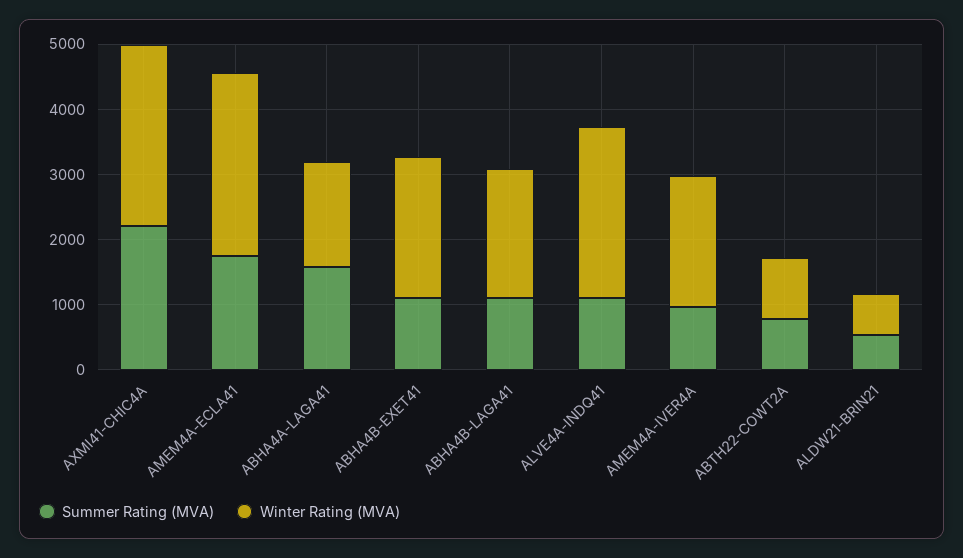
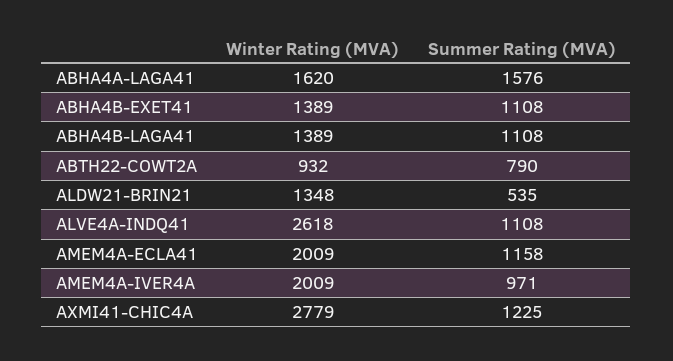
  {
    "Summer Rating (MVA)": {
-     "AXMI41-CHIC4A": 2200,
+     "AXMI41-CHIC4A": 1225,
-     "AMEM4A-ECLA41": 1800,
+     "AMEM4A-ECLA41": 1158,
      "ABHA4A-LAGA41": 1576,
      "ABHA4B-EXET41": 1108,
      "ABHA4B-LAGA41": 1108,
      "ALVE4A-INDQ41": 1108,
      "AMEM4A-IVER4A": 971,
      "ABTH22-COWT2A": 790,
      "ALDW21-BRIN21": 535
    },
    "Winter Rating (MVA)": {
      "AXMI41-CHIC4A": 2779,
-     "AMEM4A-ECLA41": 2800,
+     "AMEM4A-ECLA41": 2009,
      "ABHA4A-LAGA41": 1620,
-     "ABHA4B-EXET41": 2200,
+     "ABHA4B-EXET41": 1389,
-     "ABHA4B-LAGA41": 2000,
+     "ABHA4B-LAGA41": 1389,
      "ALVE4A-INDQ41": 2618,
      "AMEM4A-IVER4A": 2009,
      "ABTH22-COWT2A": 932,
-     "ALDW21-BRIN21": 600
+     "ALDW21-BRIN21": 1348
    }
  }

